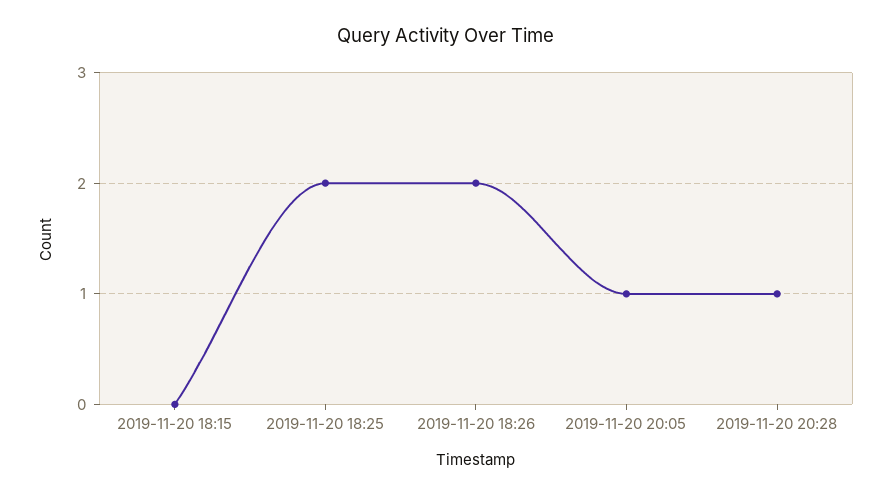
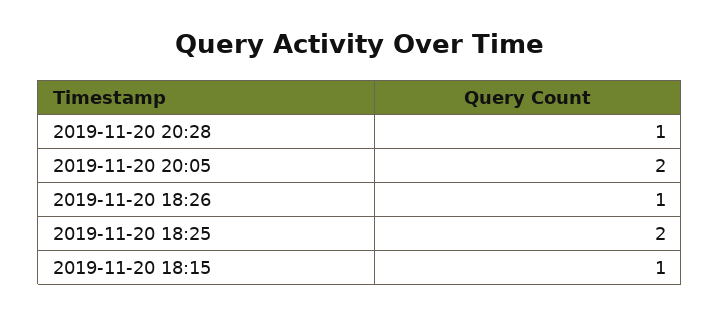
  {
-   "2019-11-20 18:15": 0,
+   "2019-11-20 18:15": 1,
    "2019-11-20 18:25": 2,
-   "2019-11-20 18:26": 2,
+   "2019-11-20 18:26": 1,
-   "2019-11-20 20:05": 1,
+   "2019-11-20 20:05": 2,
    "2019-11-20 20:28": 1
  }

